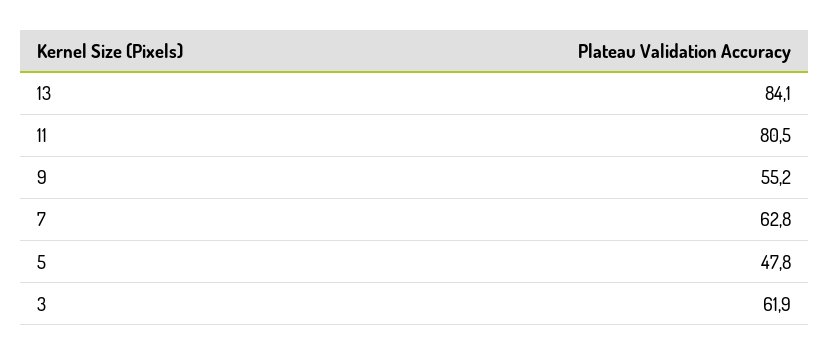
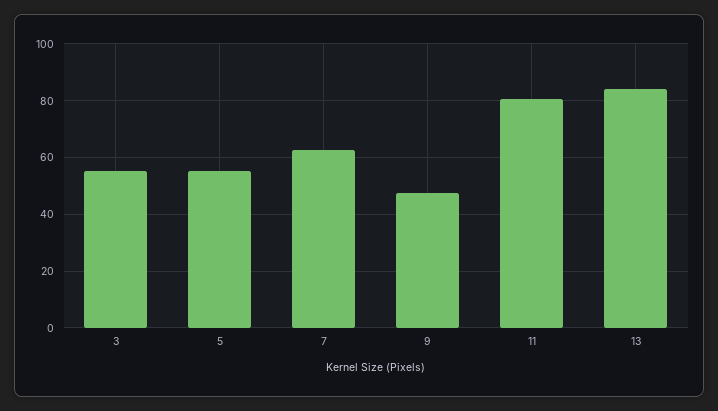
  {
    "13": 84.1,
    "11": 80.5,
-   "9": 55.2,
+   "9": 47.5,
    "7": 62.8,
-   "5": 47.8,
+   "5": 55,
-   "3": 61.9
+   "3": 55
  }

